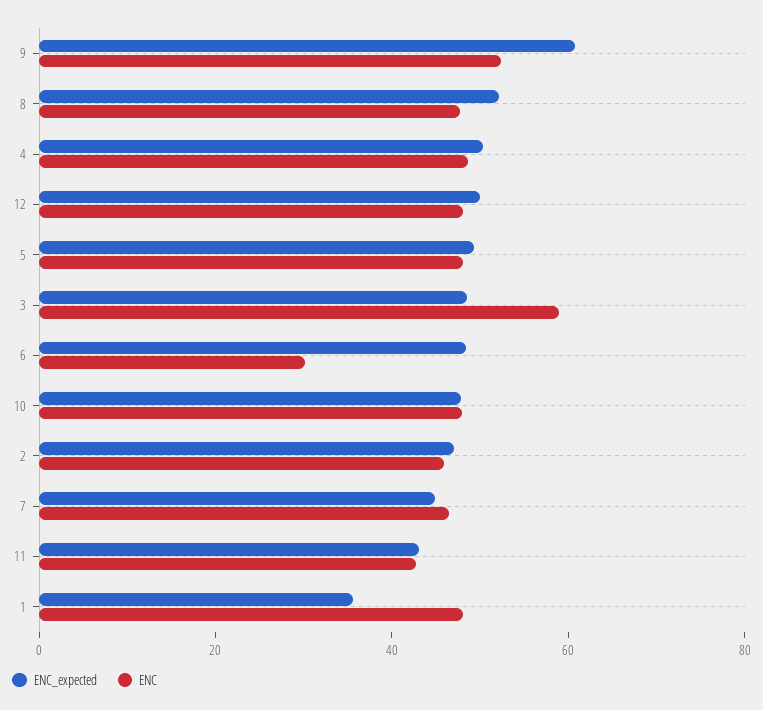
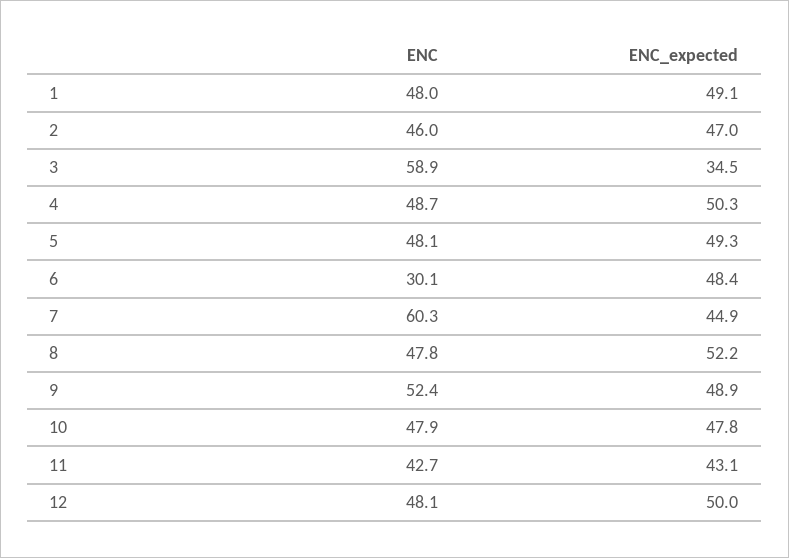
  {
    "ENC_expected": {
-     "9": 60,
+     "9": 48.9,
      "8": 52.2,
      "4": 50.3,
      "12": 50,
      "5": 49.3,
-     "3": 50,
+     "3": 34.5,
      "6": 48.4,
      "10": 47.8,
      "2": 47,
      "7": 44.9,
      "11": 43.1,
-     "1": 35
+     "1": 49.1
    },
    "ENC": {
      "9": 52.4,
      "8": 47.8,
      "4": 48.7,
      "12": 48.1,
      "5": 48.1,
      "3": 58.9,
      "6": 30.1,
      "10": 47.9,
      "2": 46,
-     "7": 45,
+     "7": 60.3,
      "11": 42.7,
      "1": 48
    }
  }

